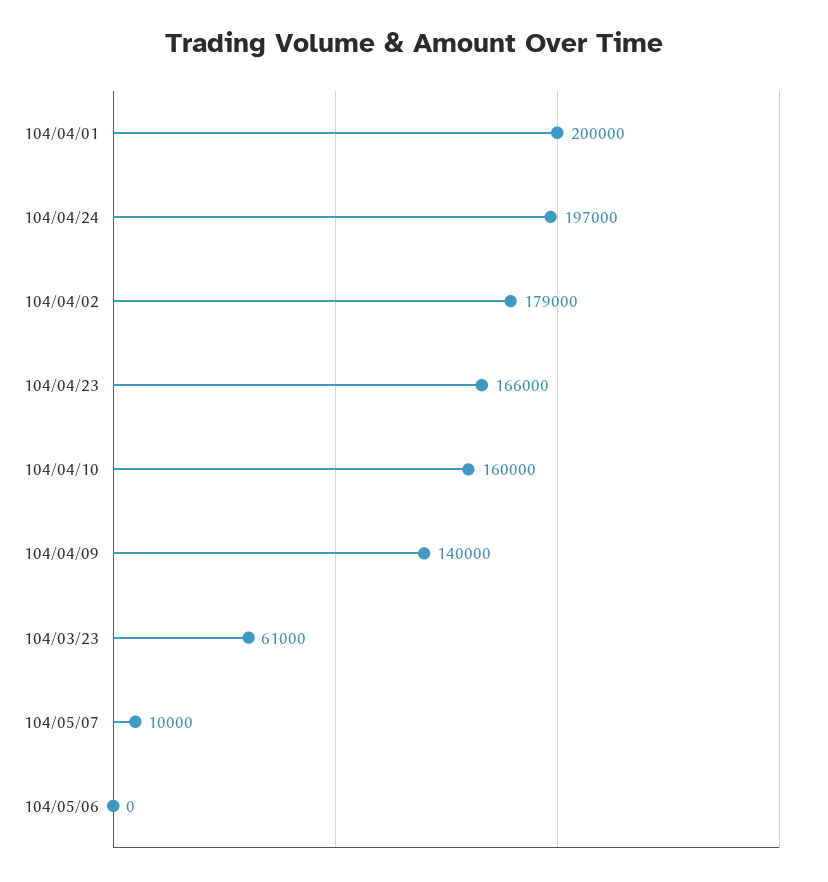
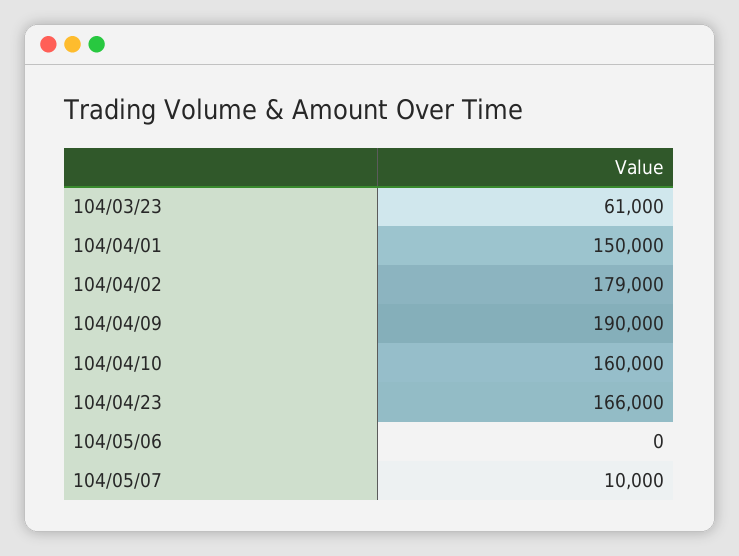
  {
-   "104/04/01": 200000,
+   "104/04/01": 150000,
-   "104/04/24": 197000,
    "104/04/02": 179000,
    "104/04/23": 166000,
    "104/04/10": 160000,
-   "104/04/09": 140000,
+   "104/04/09": 190000,
    "104/03/23": 61000,
    "104/05/07": 10000,
    "104/05/06": 0
  }

